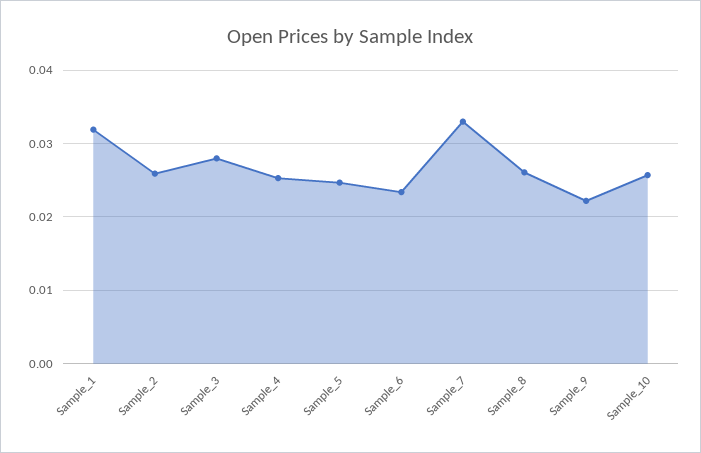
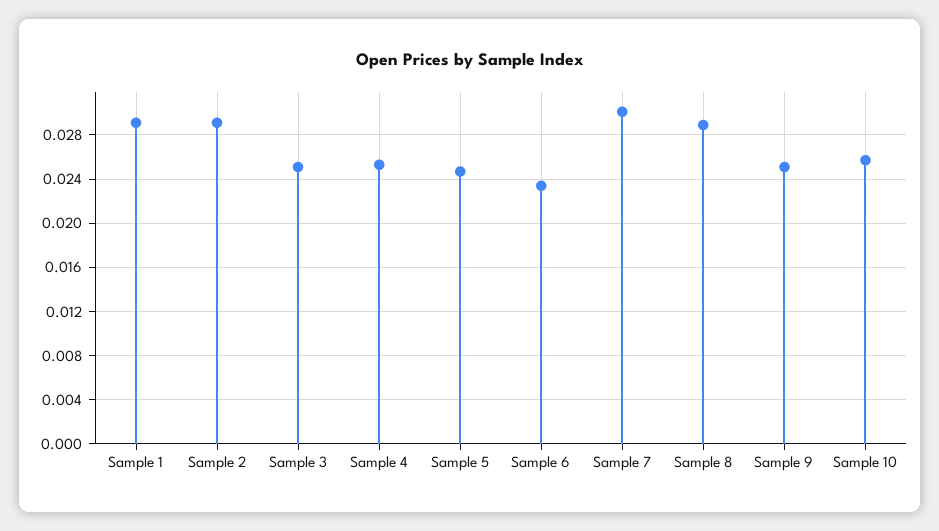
  {
-   "Sample_1": 0.032,
+   "Sample_1": 0.029,
-   "Sample_2": 0.026,
+   "Sample_2": 0.029,
-   "Sample_3": 0.028,
+   "Sample_3": 0.025,
    "Sample_4": 0.025,
    "Sample_5": 0.025,
    "Sample_6": 0.023,
-   "Sample_7": 0.033,
+   "Sample_7": 0.03,
-   "Sample_8": 0.026,
+   "Sample_8": 0.029,
-   "Sample_9": 0.022,
+   "Sample_9": 0.025,
    "Sample_10": 0.026
  }

